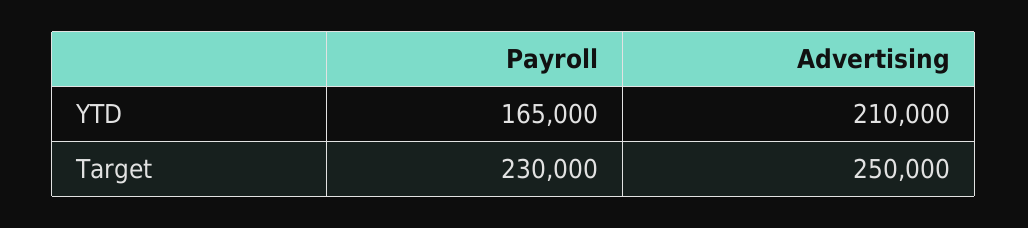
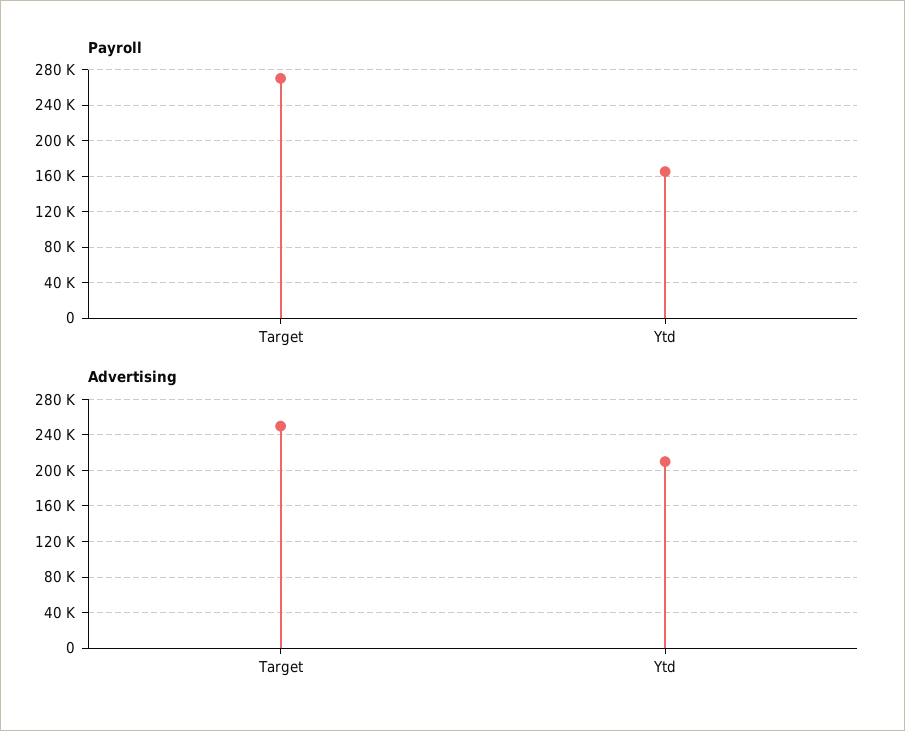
  {
    "Payroll": {
      "YTD": 165000,
-     "Target": 230000
+     "Target": 270000
    },
    "Advertising": {
      "YTD": 210000,
      "Target": 250000
    }
  }

